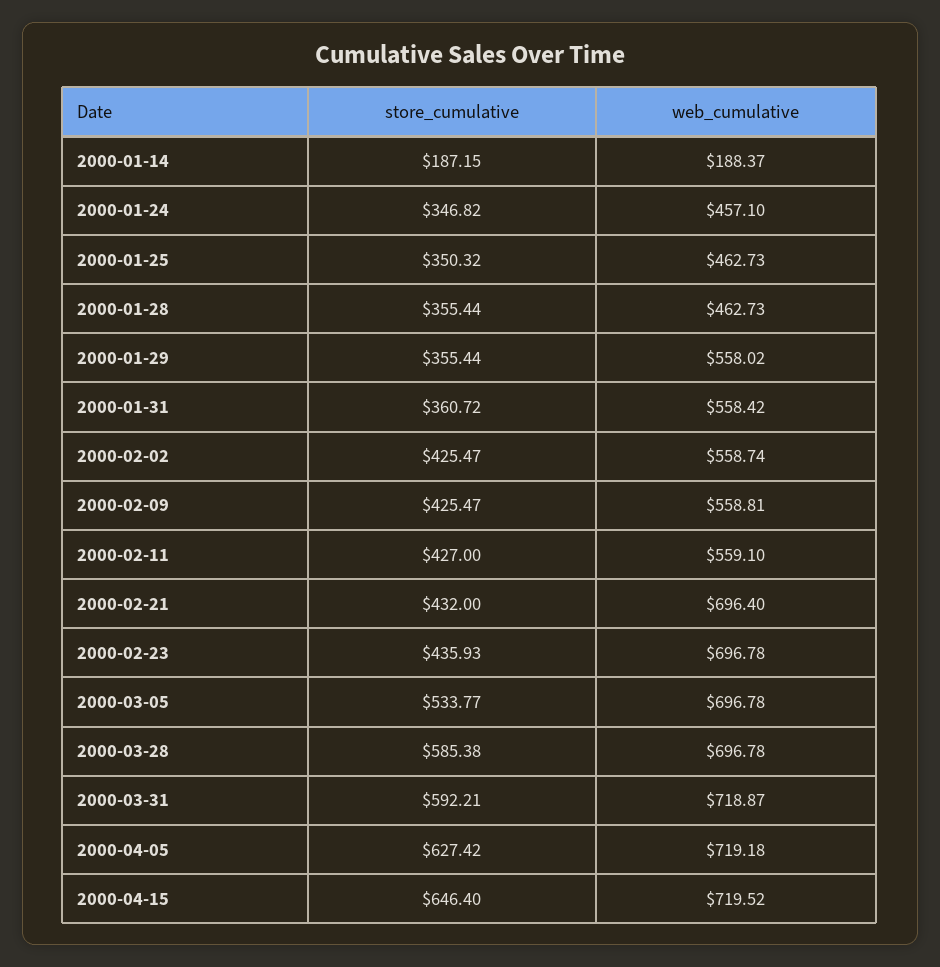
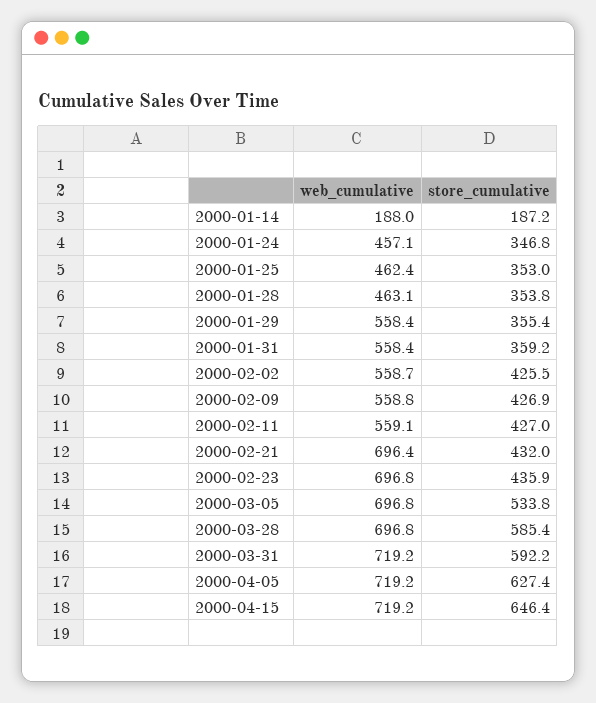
  {
    "store_cumulative": {
      "2000-01-14": 187.15,
      "2000-01-24": 346.82,
-     "2000-01-25": 350.32,
+     "2000-01-25": 353,
-     "2000-01-28": 355.44,
+     "2000-01-28": 353.8,
      "2000-01-29": 355.44,
-     "2000-01-31": 360.72,
+     "2000-01-31": 359.2,
      "2000-02-02": 425.47,
-     "2000-02-09": 425.47,
+     "2000-02-09": 426.9,
      "2000-02-11": 427,
      "2000-02-21": 432,
      "2000-02-23": 435.93,
      "2000-03-05": 533.77,
      "2000-03-28": 585.38,
      "2000-03-31": 592.21,
      "2000-04-05": 627.42,
      "2000-04-15": 646.4
    },
    "web_cumulative": {
-     "2000-01-14": 188.37,
+     "2000-01-14": 188,
      "2000-01-24": 457.1,
-     "2000-01-25": 462.73,
+     "2000-01-25": 462.4,
-     "2000-01-28": 462.73,
+     "2000-01-28": 463.1,
-     "2000-01-29": 558.02,
+     "2000-01-29": 558.4,
      "2000-01-31": 558.42,
      "2000-02-02": 558.74,
      "2000-02-09": 558.81,
      "2000-02-11": 559.1,
      "2000-02-21": 696.4,
      "2000-02-23": 696.78,
      "2000-03-05": 696.78,
      "2000-03-28": 696.78,
-     "2000-03-31": 718.87,
+     "2000-03-31": 719.2,
      "2000-04-05": 719.18,
-     "2000-04-15": 719.52
+     "2000-04-15": 719.2
    }
  }

